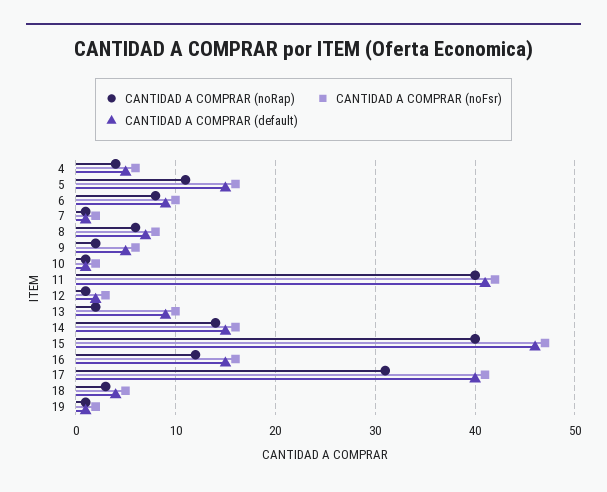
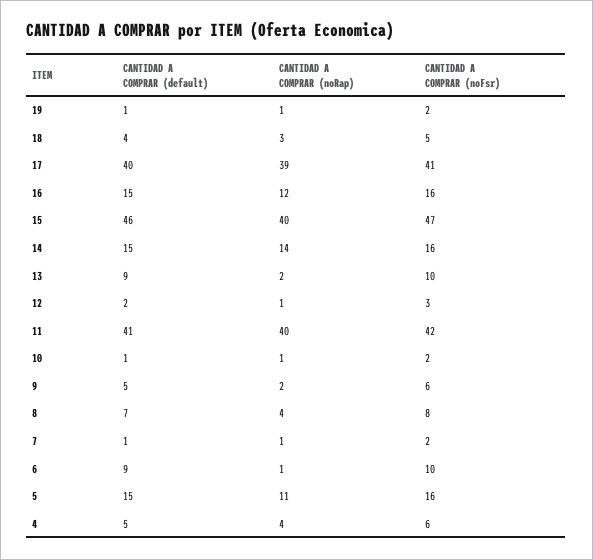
  {
    "CANTIDAD A COMPRAR (noRap)": {
      "4": 4,
      "5": 11,
-     "6": 8,
+     "6": 1,
      "7": 1,
-     "8": 6,
+     "8": 4,
      "9": 2,
      "10": 1,
      "11": 40,
      "12": 1,
      "13": 2,
      "14": 14,
      "15": 40,
      "16": 12,
-     "17": 31,
+     "17": 39,
      "18": 3,
      "19": 1
    },
    "CANTIDAD A COMPRAR (noFsr)": {
      "4": 6,
      "5": 16,
      "6": 10,
      "7": 2,
      "8": 8,
      "9": 6,
      "10": 2,
      "11": 42,
      "12": 3,
      "13": 10,
      "14": 16,
      "15": 47,
      "16": 16,
      "17": 41,
      "18": 5,
      "19": 2
    },
    "CANTIDAD A COMPRAR (default)": {
      "4": 5,
      "5": 15,
      "6": 9,
      "7": 1,
      "8": 7,
      "9": 5,
      "10": 1,
      "11": 41,
      "12": 2,
      "13": 9,
      "14": 15,
      "15": 46,
      "16": 15,
      "17": 40,
      "18": 4,
      "19": 1
    }
  }

